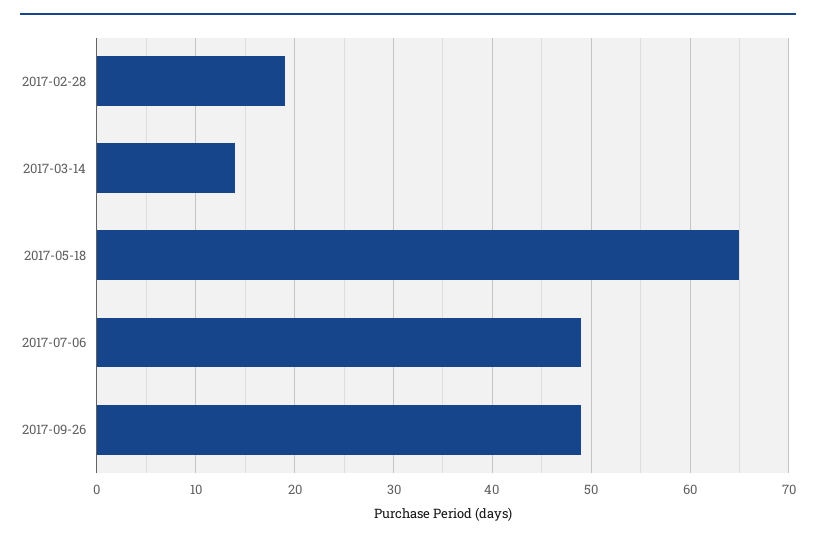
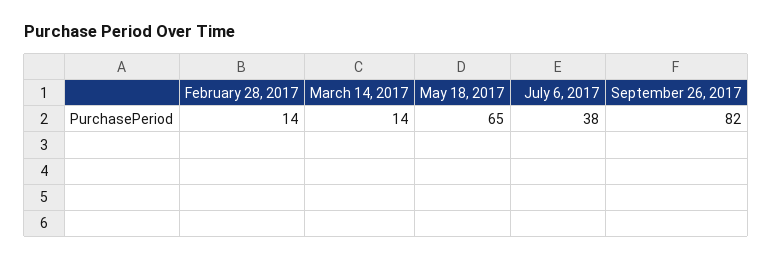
  {
-   "2017-02-28": 19,
+   "2017-02-28": 14,
    "2017-03-14": 14,
    "2017-05-18": 65,
-   "2017-07-06": 49,
+   "2017-07-06": 38,
-   "2017-09-26": 49
+   "2017-09-26": 82
  }

